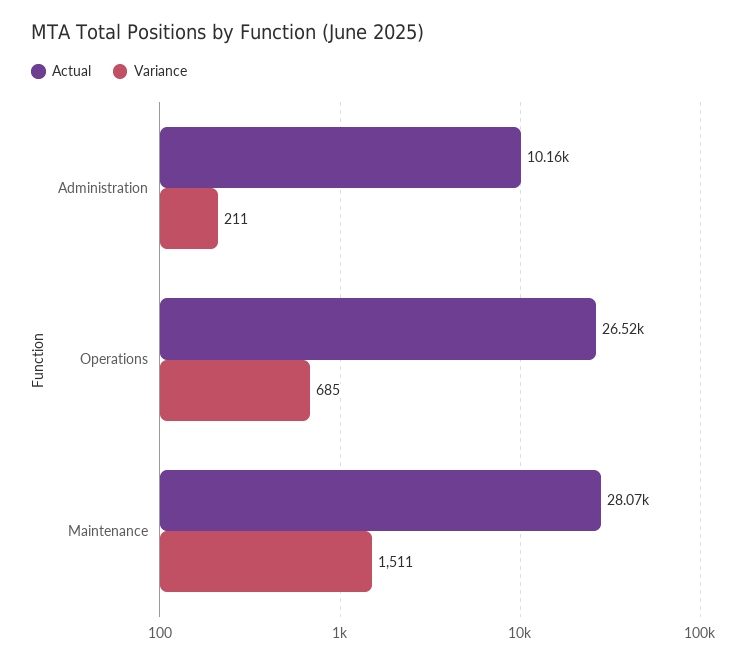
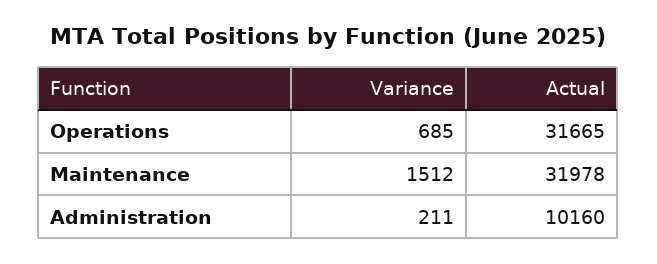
  {
    "Actual": {
      "Administration": 10160,
-     "Operations": 26520,
+     "Operations": 31665,
-     "Maintenance": 28070
+     "Maintenance": 31978
    },
    "Variance": {
      "Administration": 211,
      "Operations": 685,
-     "Maintenance": 1511
+     "Maintenance": 1512
    }
  }

